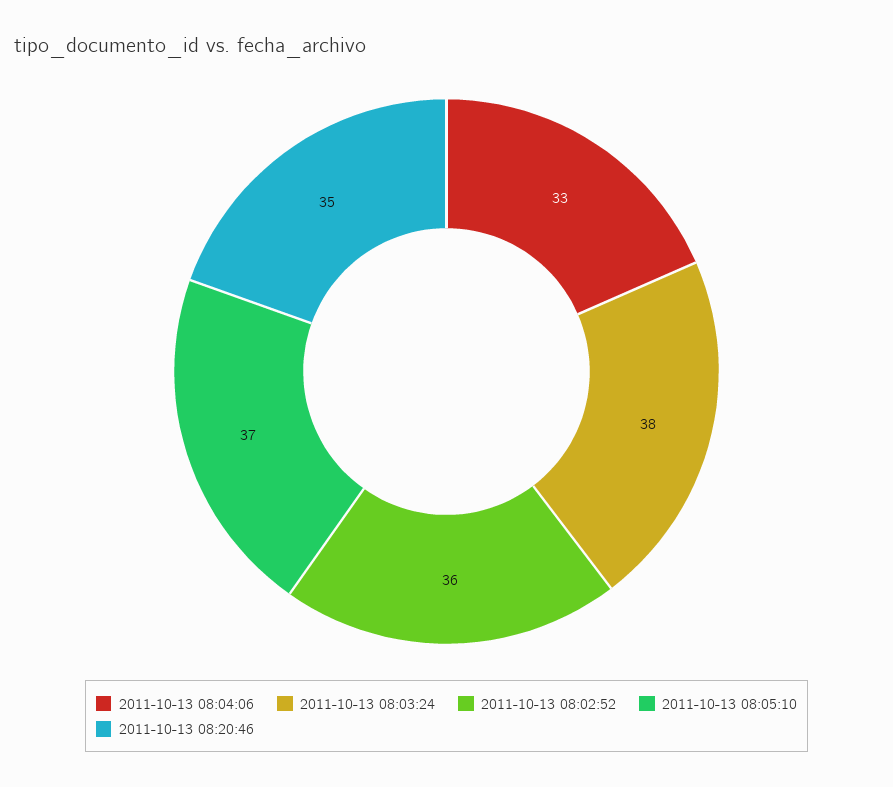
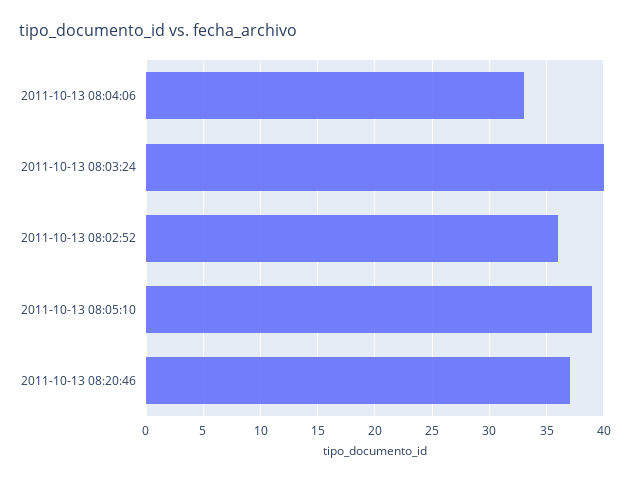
  {
    "2011-10-13 08:04:06": 33,
-   "2011-10-13 08:03:24": 38,
+   "2011-10-13 08:03:24": 40,
    "2011-10-13 08:02:52": 36,
-   "2011-10-13 08:05:10": 37,
+   "2011-10-13 08:05:10": 39,
-   "2011-10-13 08:20:46": 35
+   "2011-10-13 08:20:46": 37
  }

